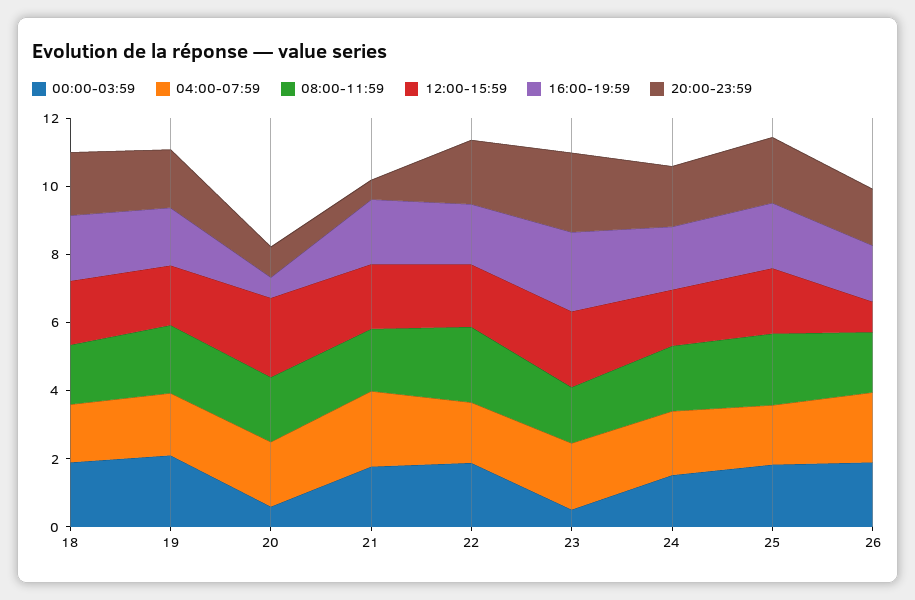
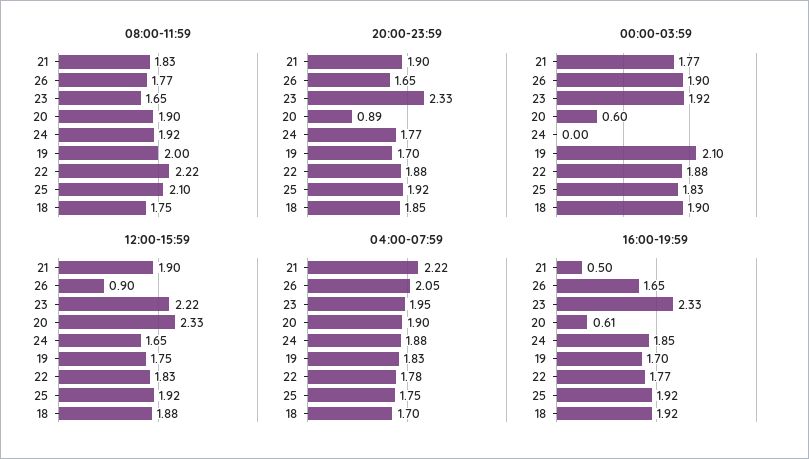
  {
    "00:00-03:59": {
      "18": 1.9,
      "19": 2.1,
      "20": 0.6,
      "21": 1.77,
      "22": 1.88,
-     "23": 0.5,
+     "23": 1.92,
-     "24": 1.5,
+     "24": 0,
      "25": 1.83,
      "26": 1.9
    },
    "04:00-07:59": {
      "18": 1.7,
      "19": 1.83,
      "20": 1.9,
      "21": 2.22,
      "22": 1.78,
      "23": 1.95,
      "24": 1.88,
      "25": 1.75,
      "26": 2.05
    },
    "08:00-11:59": {
      "18": 1.75,
      "19": 2,
      "20": 1.9,
      "21": 1.83,
      "22": 2.22,
      "23": 1.65,
      "24": 1.92,
      "25": 2.1,
      "26": 1.77
    },
    "12:00-15:59": {
      "18": 1.88,
      "19": 1.75,
      "20": 2.33,
      "21": 1.9,
      "22": 1.83,
      "23": 2.22,
      "24": 1.65,
      "25": 1.92,
      "26": 0.9
    },
    "16:00-19:59": {
      "18": 1.92,
      "19": 1.7,
      "20": 0.61,
-     "21": 2,
+     "21": 0.5,
      "22": 1.77,
      "23": 2.33,
      "24": 1.85,
      "25": 1.92,
      "26": 1.65
    },
    "20:00-23:59": {
      "18": 1.85,
      "19": 1.7,
      "20": 0.89,
-     "21": 0.5,
+     "21": 1.9,
      "22": 1.88,
      "23": 2.33,
      "24": 1.77,
      "25": 1.92,
      "26": 1.65
    }
  }

